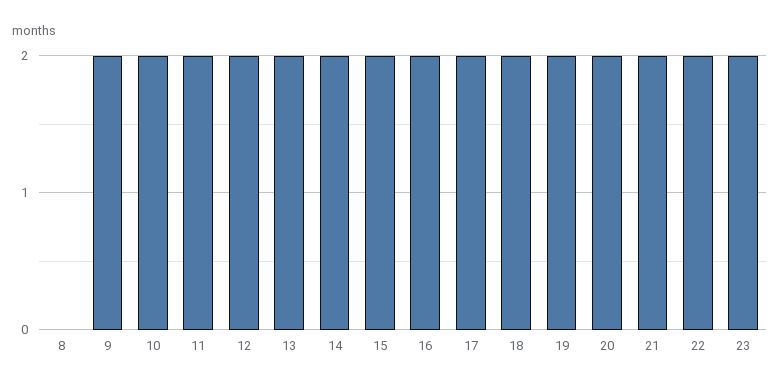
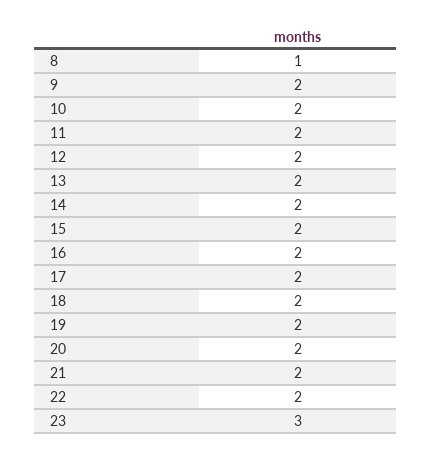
  {
-   "8": 0,
+   "8": 1,
    "9": 2,
    "10": 2,
    "11": 2,
    "12": 2,
    "13": 2,
    "14": 2,
    "15": 2,
    "16": 2,
    "17": 2,
    "18": 2,
    "19": 2,
    "20": 2,
    "21": 2,
    "22": 2,
-   "23": 2
+   "23": 3
  }

